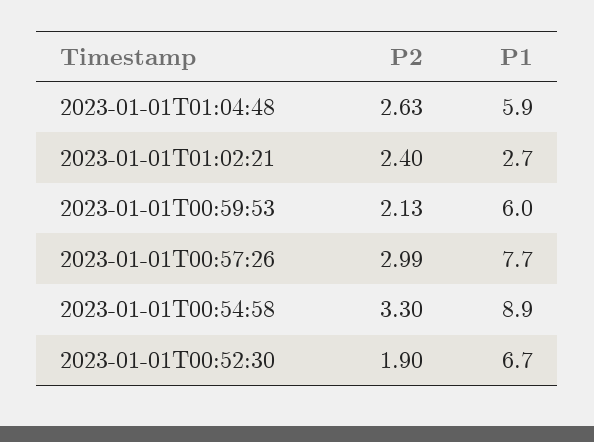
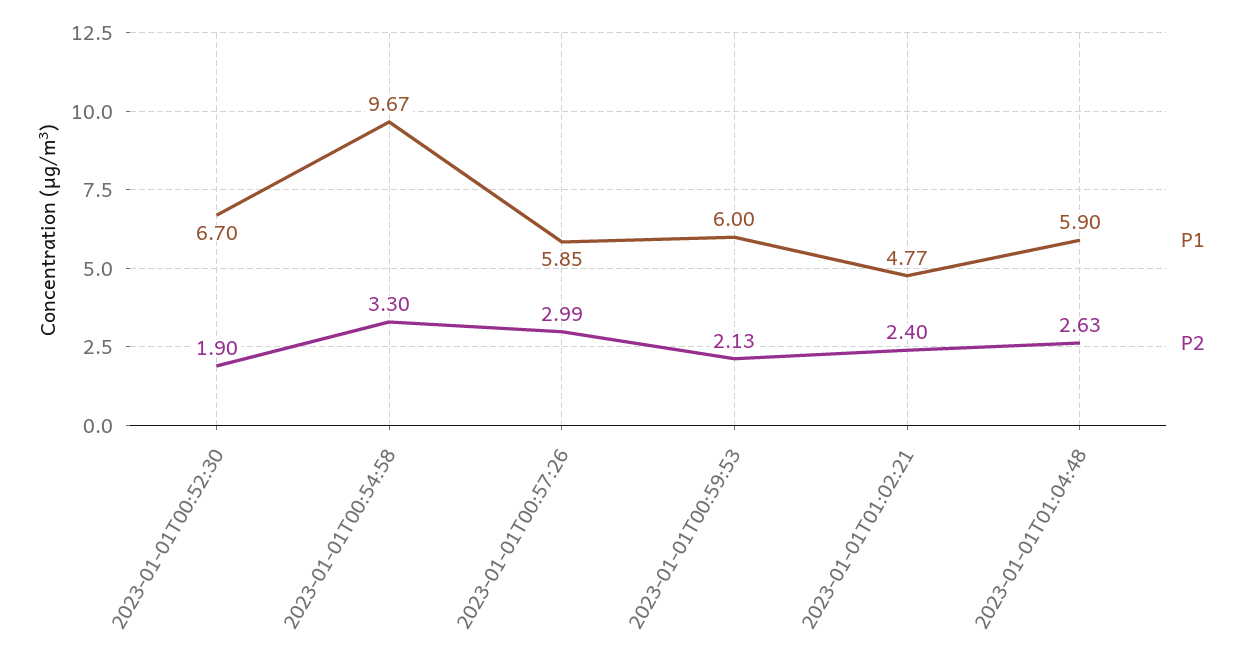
  {
    "P2": {
      "2023-01-01T01:04:48": 2.63,
      "2023-01-01T01:02:21": 2.4,
      "2023-01-01T00:59:53": 2.13,
      "2023-01-01T00:57:26": 2.99,
      "2023-01-01T00:54:58": 3.3,
      "2023-01-01T00:52:30": 1.9
    },
    "P1": {
      "2023-01-01T01:04:48": 5.9,
-     "2023-01-01T01:02:21": 2.7,
+     "2023-01-01T01:02:21": 4.77,
      "2023-01-01T00:59:53": 6,
-     "2023-01-01T00:57:26": 7.7,
+     "2023-01-01T00:57:26": 5.85,
-     "2023-01-01T00:54:58": 8.9,
+     "2023-01-01T00:54:58": 9.67,
      "2023-01-01T00:52:30": 6.7
    }
  }

